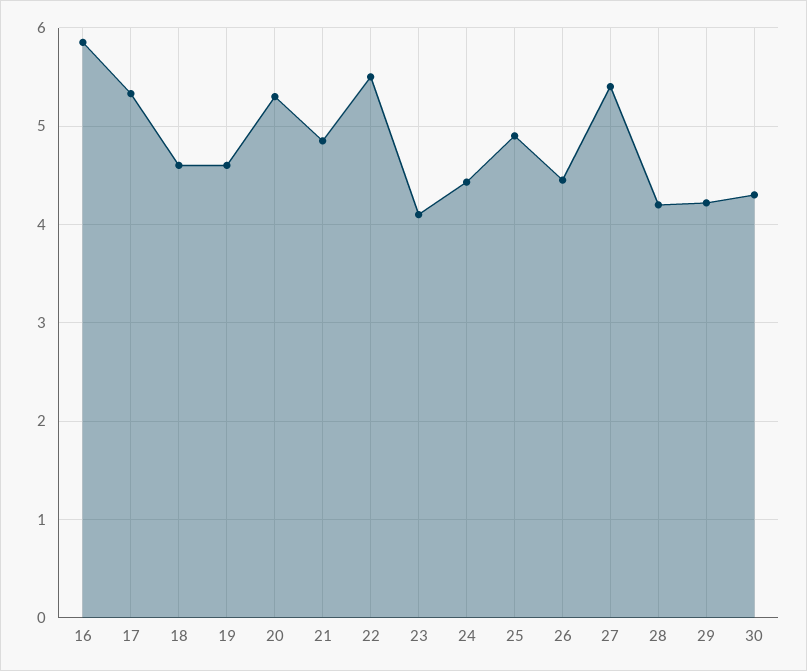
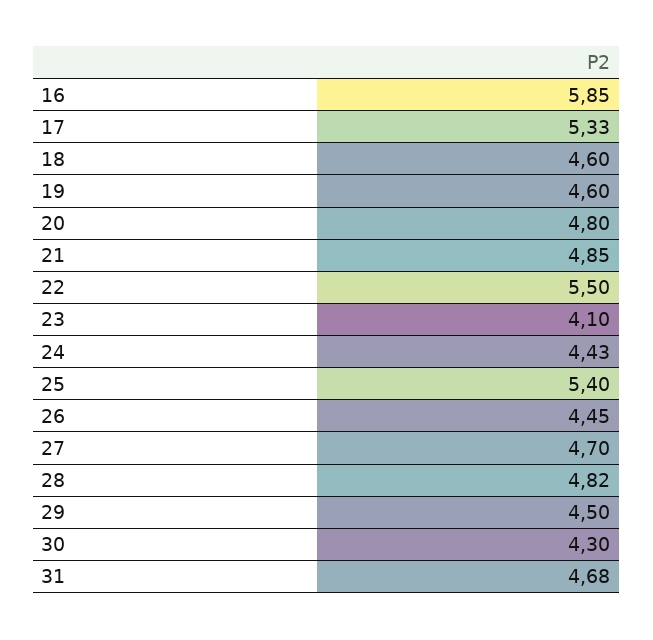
  {
    "16": 5.85,
    "17": 5.33,
    "18": 4.6,
    "19": 4.6,
-   "20": 5.3,
+   "20": 4.8,
    "21": 4.85,
    "22": 5.5,
    "23": 4.1,
    "24": 4.43,
-   "25": 4.9,
+   "25": 5.4,
    "26": 4.45,
-   "27": 5.4,
+   "27": 4.7,
-   "28": 4.2,
+   "28": 4.82,
-   "29": 4.2,
+   "29": 4.5,
-   "30": 4.3
+   "30": 4.3,
+   "31": 4.68
  }

